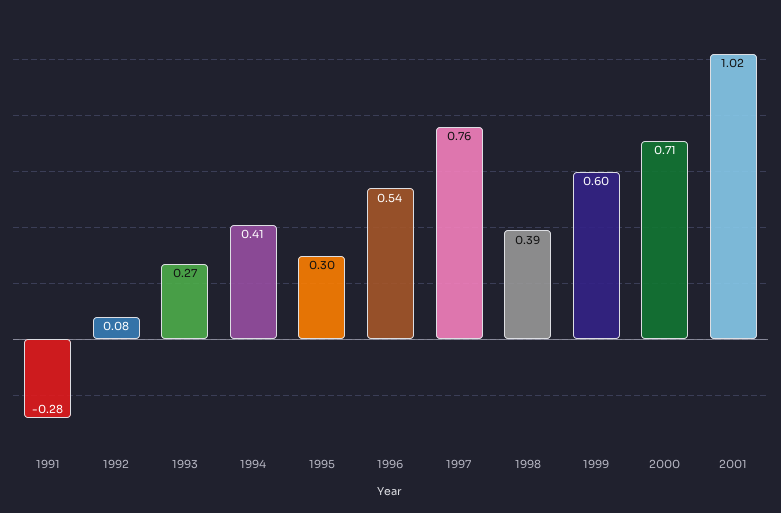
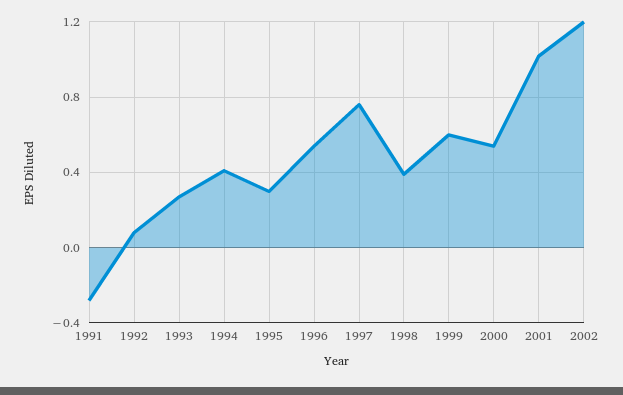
  {
    "1991": -0.28,
    "1992": 0.08,
    "1993": 0.27,
    "1994": 0.41,
    "1995": 0.3,
    "1996": 0.54,
    "1997": 0.76,
    "1998": 0.39,
    "1999": 0.6,
-   "2000": 0.71,
+   "2000": 0.55,
-   "2001": 1.02
+   "2001": 1.02,
+   "2002": 1.2
  }

